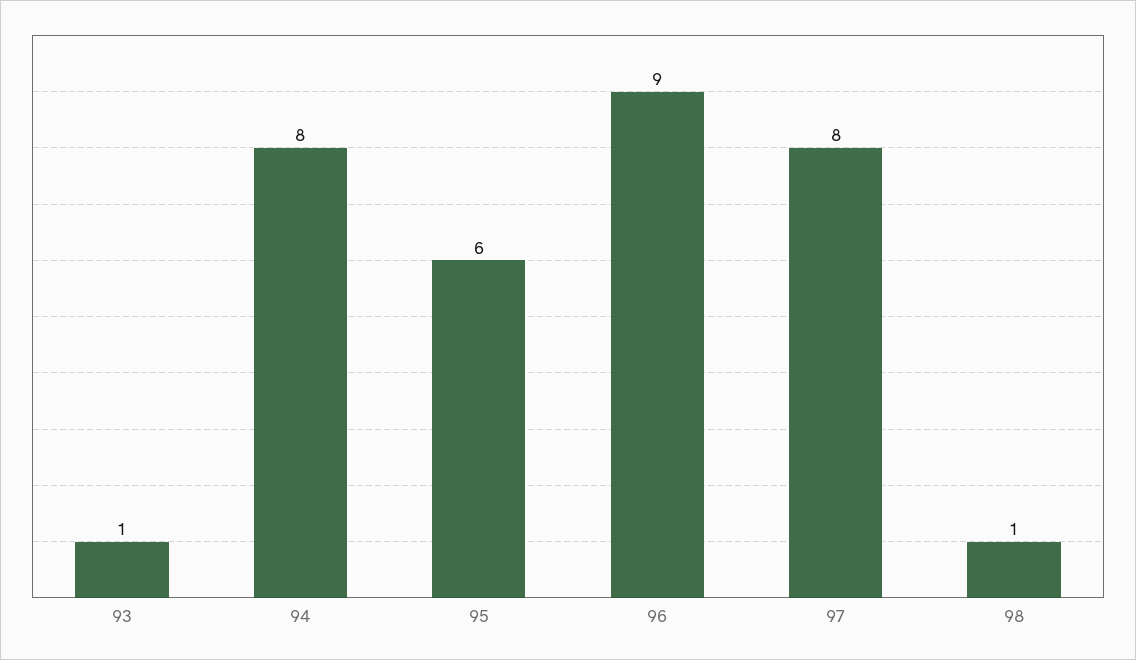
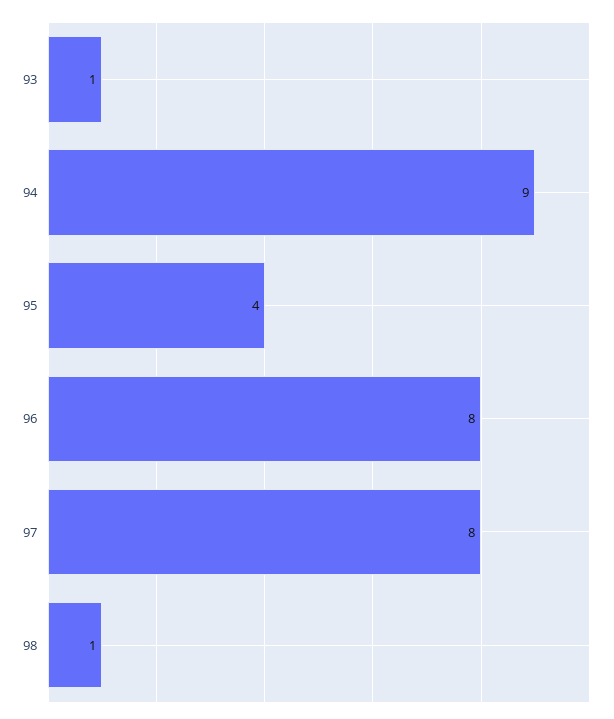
  {
    "93": 1,
-   "94": 8,
+   "94": 9,
-   "95": 6,
+   "95": 4,
-   "96": 9,
+   "96": 8,
    "97": 8,
    "98": 1
  }

